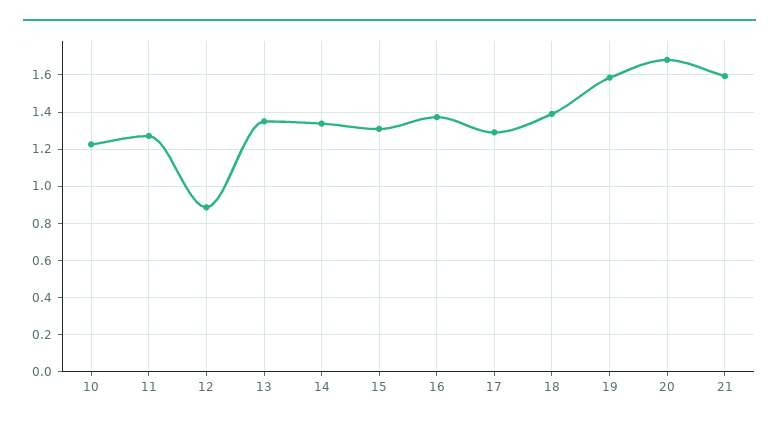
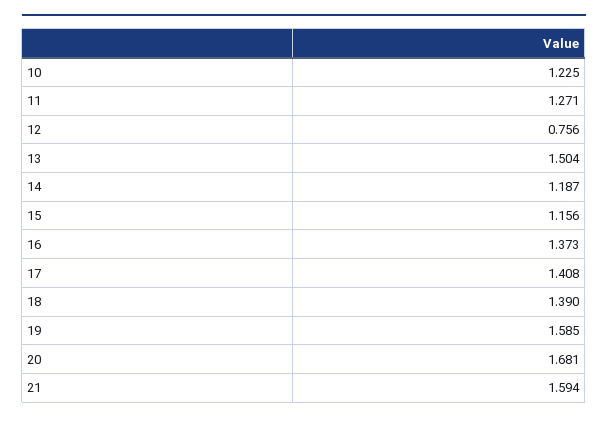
  {
    "10": 1.225,
    "11": 1.271,
-   "12": 0.9,
+   "12": 0.756,
-   "13": 1.35,
+   "13": 1.504,
-   "14": 1.35,
+   "14": 1.187,
-   "15": 1.3,
+   "15": 1.156,
    "16": 1.373,
-   "17": 1.3,
+   "17": 1.408,
    "18": 1.39,
    "19": 1.585,
    "20": 1.681,
    "21": 1.594
  }

